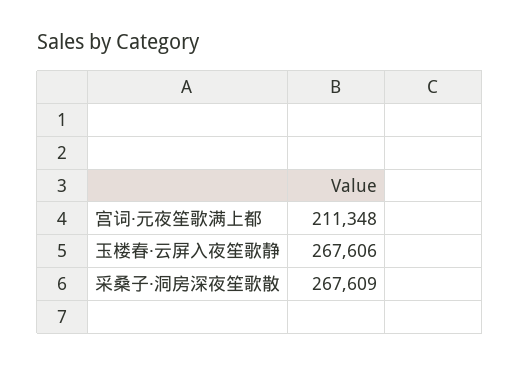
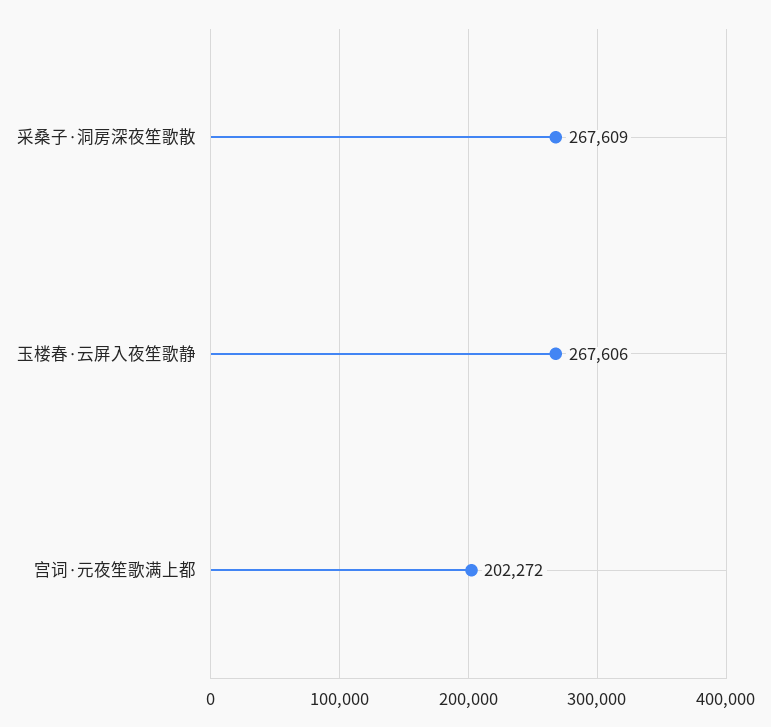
  {
-   "宫词·元夜笙歌满上都": 211348,
+   "宫词·元夜笙歌满上都": 202272,
    "玉楼春·云屏入夜笙歌静": 267606,
    "采桑子·洞房深夜笙歌散": 267609
  }

